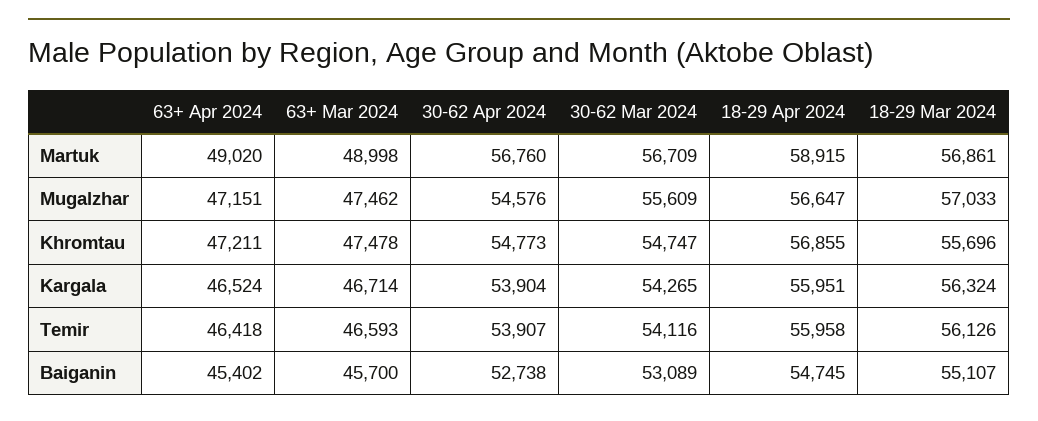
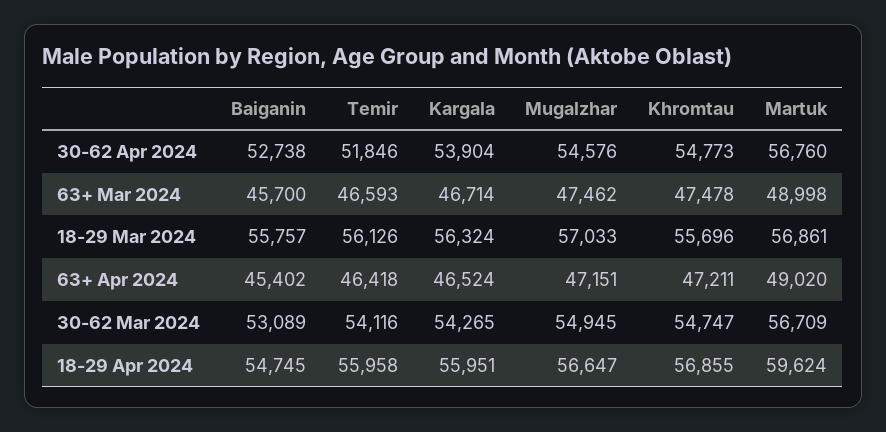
  {
    "63+ Apr 2024": {
      "Martuk": 49020,
      "Mugalzhar": 47151,
      "Khromtau": 47211,
      "Kargala": 46524,
      "Temir": 46418,
      "Baiganin": 45402
    },
    "63+ Mar 2024": {
      "Martuk": 48998,
      "Mugalzhar": 47462,
      "Khromtau": 47478,
      "Kargala": 46714,
      "Temir": 46593,
      "Baiganin": 45700
    },
    "30-62 Apr 2024": {
      "Martuk": 56760,
      "Mugalzhar": 54576,
      "Khromtau": 54773,
      "Kargala": 53904,
-     "Temir": 53907,
+     "Temir": 51846,
      "Baiganin": 52738
    },
    "30-62 Mar 2024": {
      "Martuk": 56709,
-     "Mugalzhar": 55609,
+     "Mugalzhar": 54945,
      "Khromtau": 54747,
      "Kargala": 54265,
      "Temir": 54116,
      "Baiganin": 53089
    },
    "18-29 Apr 2024": {
-     "Martuk": 58915,
+     "Martuk": 59624,
      "Mugalzhar": 56647,
      "Khromtau": 56855,
      "Kargala": 55951,
      "Temir": 55958,
      "Baiganin": 54745
    },
    "18-29 Mar 2024": {
      "Martuk": 56861,
      "Mugalzhar": 57033,
      "Khromtau": 55696,
      "Kargala": 56324,
      "Temir": 56126,
-     "Baiganin": 55107
+     "Baiganin": 55757
    }
  }

